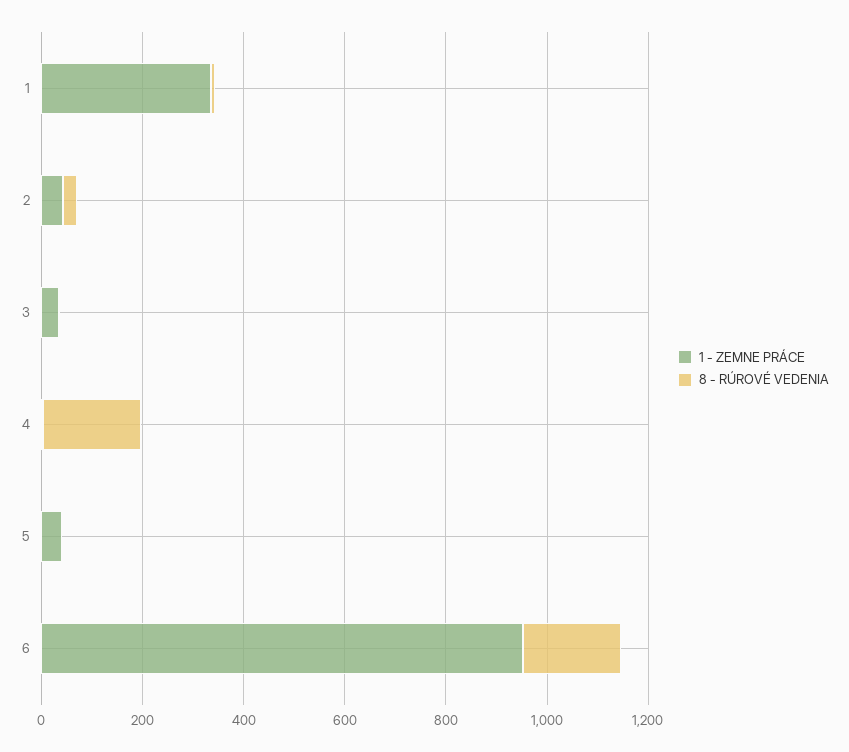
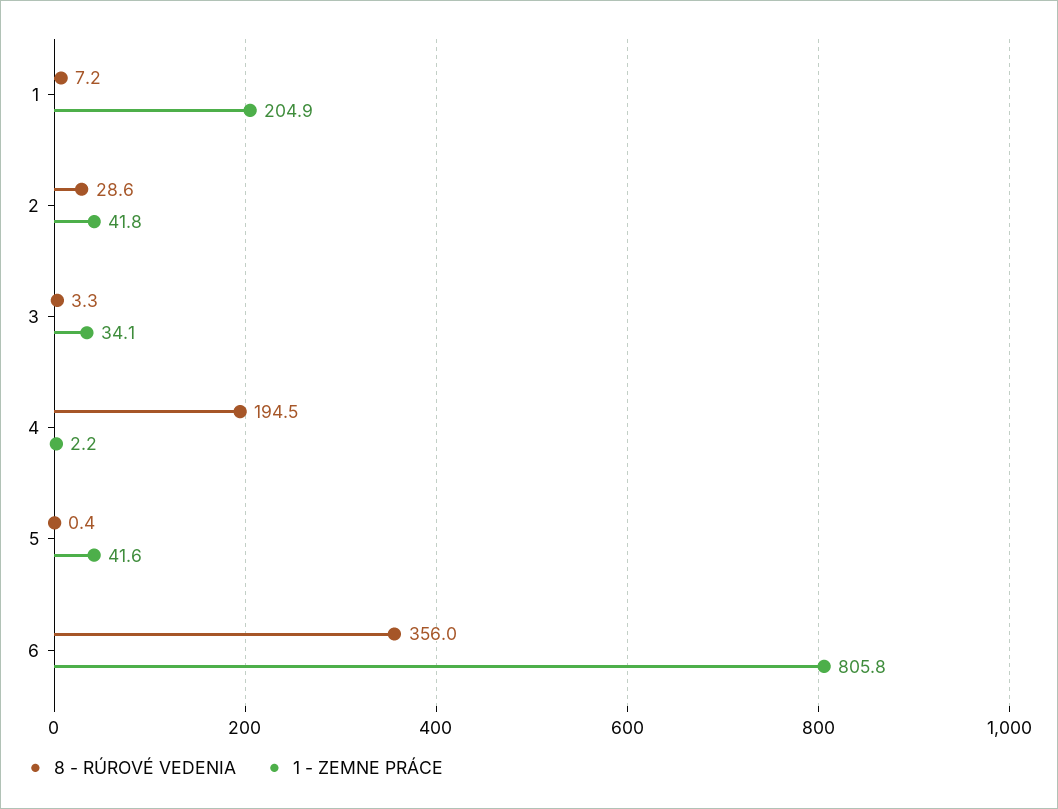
  {
    "1 - ZEMNE PRÁCE": {
-     "1": 350,
+     "1": 204.9,
      "2": 41.8,
      "3": 34.1,
      "4": 2.2,
      "5": 41.6,
-     "6": 950
+     "6": 805.8
    },
    "8 - RÚROVÉ VEDENIA": {
      "1": 7.2,
      "2": 28.6,
      "3": 3.3,
      "4": 194.5,
      "5": 0.4,
-     "6": 200
+     "6": 356
    }
  }

